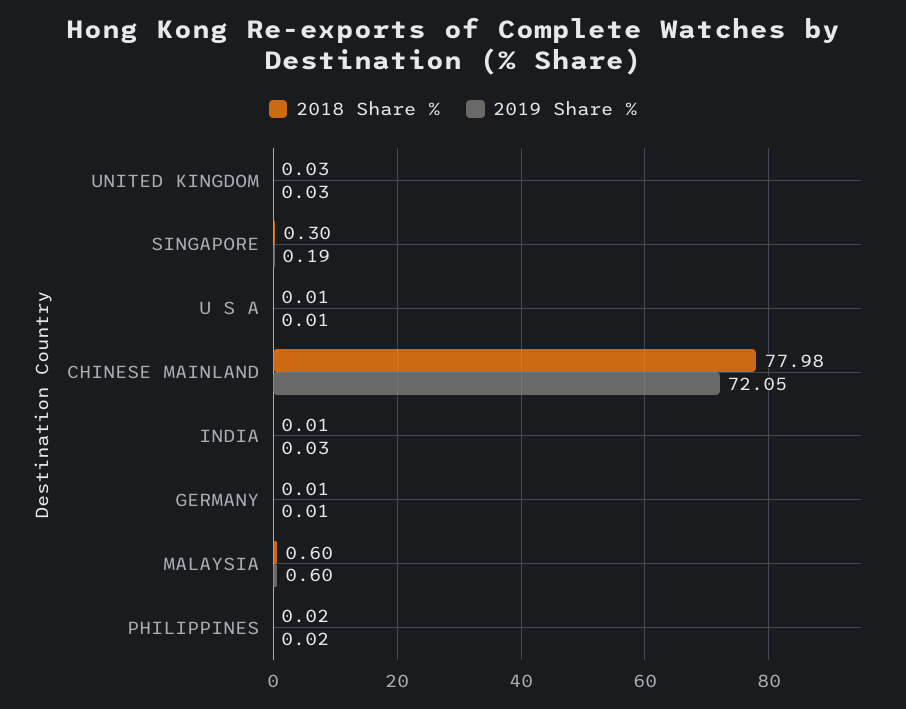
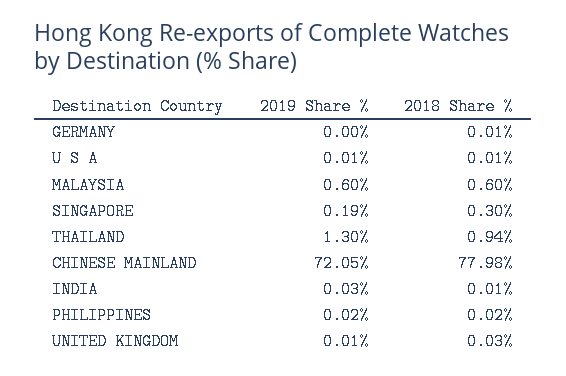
  {
    "2018 Share %": {
      "UNITED KINGDOM": 0.03,
      "SINGAPORE": 0.3,
      "U S A": 0.01,
      "CHINESE MAINLAND": 77.98,
      "INDIA": 0.01,
      "GERMANY": 0.01,
      "MALAYSIA": 0.6,
-     "PHILIPPINES": 0.02
+     "PHILIPPINES": 0.02,
+     "THAILAND": 0.94
    },
    "2019 Share %": {
-     "UNITED KINGDOM": 0.03,
+     "UNITED KINGDOM": 0.01,
      "SINGAPORE": 0.19,
      "U S A": 0.01,
      "CHINESE MAINLAND": 72.05,
      "INDIA": 0.03,
-     "GERMANY": 0.01,
+     "GERMANY": 0,
      "MALAYSIA": 0.6,
-     "PHILIPPINES": 0.02
+     "PHILIPPINES": 0.02,
+     "THAILAND": 1.3
    }
  }

